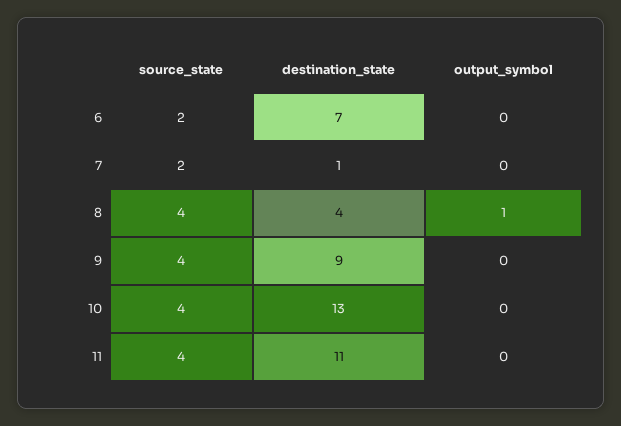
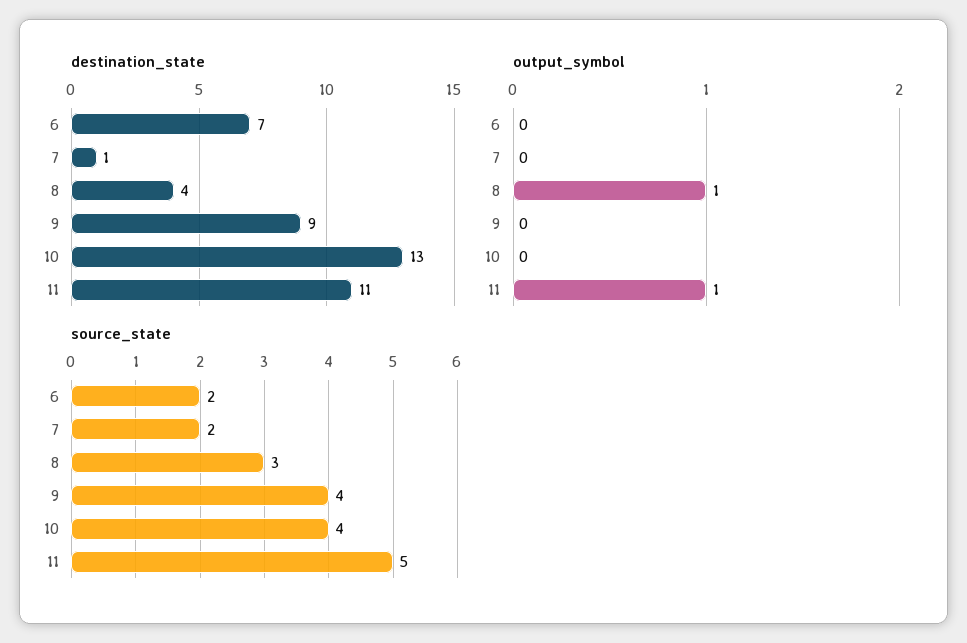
  {
    "source_state": {
      "6": 2,
      "7": 2,
-     "8": 4,
+     "8": 3,
      "9": 4,
      "10": 4,
-     "11": 4
+     "11": 5
    },
    "destination_state": {
      "6": 7,
      "7": 1,
      "8": 4,
      "9": 9,
      "10": 13,
      "11": 11
    },
    "output_symbol": {
      "6": 0,
      "7": 0,
      "8": 1,
      "9": 0,
      "10": 0,
-     "11": 0
+     "11": 1
    }
  }

